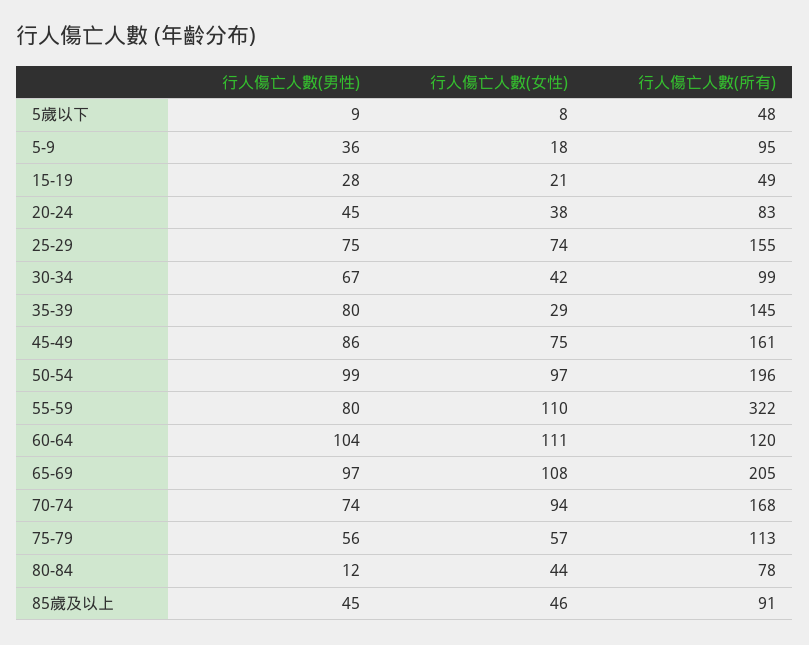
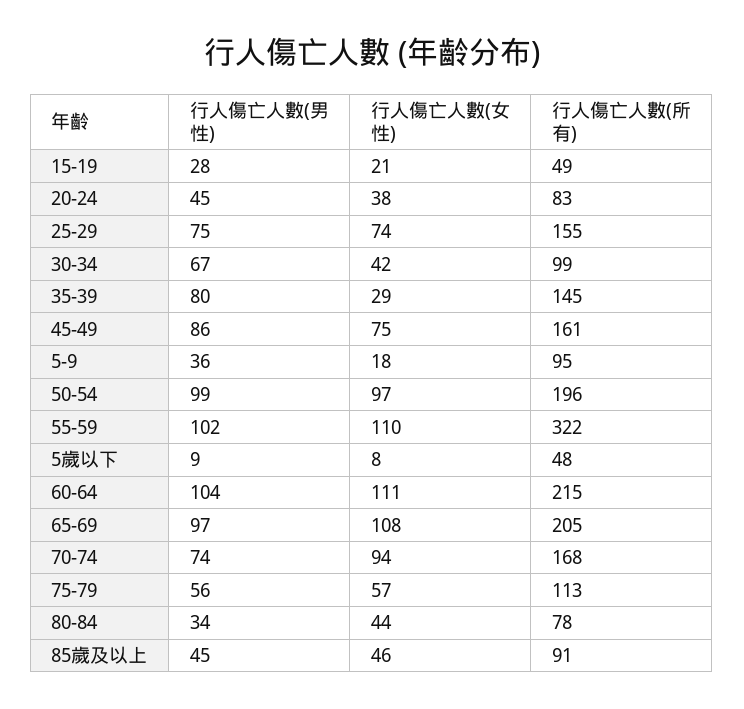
  {
    "行人傷亡人數(男性)": {
      "5歲以下": 9,
      "5-9": 36,
      "15-19": 28,
      "20-24": 45,
      "25-29": 75,
      "30-34": 67,
      "35-39": 80,
      "45-49": 86,
      "50-54": 99,
-     "55-59": 80,
+     "55-59": 102,
      "60-64": 104,
      "65-69": 97,
      "70-74": 74,
      "75-79": 56,
-     "80-84": 12,
+     "80-84": 34,
      "85歲及以上": 45
    },
    "行人傷亡人數(女性)": {
      "5歲以下": 8,
      "5-9": 18,
      "15-19": 21,
      "20-24": 38,
      "25-29": 74,
      "30-34": 42,
      "35-39": 29,
      "45-49": 75,
      "50-54": 97,
      "55-59": 110,
      "60-64": 111,
      "65-69": 108,
      "70-74": 94,
      "75-79": 57,
      "80-84": 44,
      "85歲及以上": 46
    },
    "行人傷亡人數(所有)": {
      "5歲以下": 48,
      "5-9": 95,
      "15-19": 49,
      "20-24": 83,
      "25-29": 155,
      "30-34": 99,
      "35-39": 145,
      "45-49": 161,
      "50-54": 196,
      "55-59": 322,
-     "60-64": 120,
+     "60-64": 215,
      "65-69": 205,
      "70-74": 168,
      "75-79": 113,
      "80-84": 78,
      "85歲及以上": 91
    }
  }

